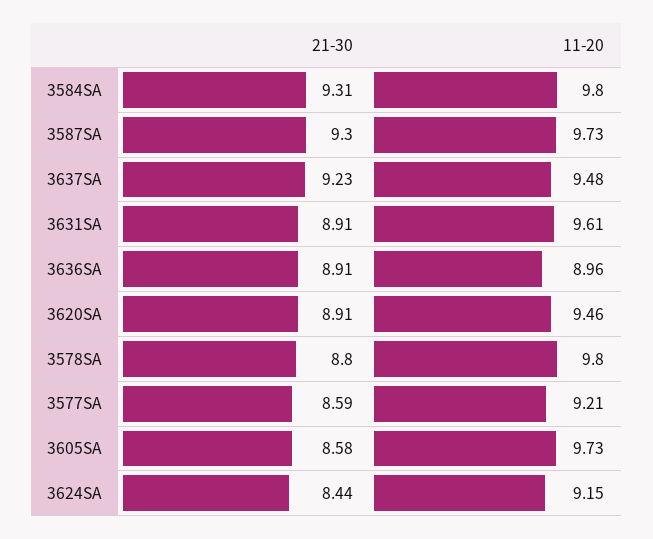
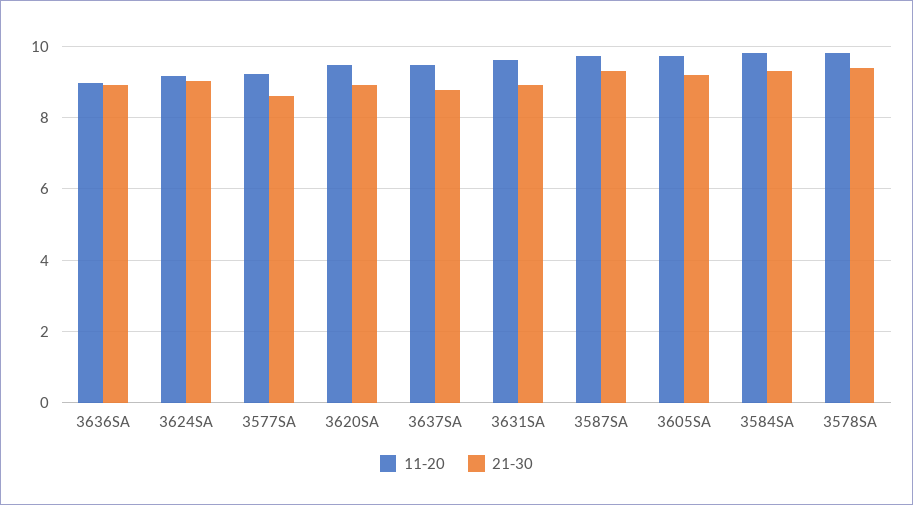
  {
    "21-30": {
      "3584SA": 9.31,
      "3587SA": 9.3,
-     "3637SA": 9.23,
+     "3637SA": 8.8,
      "3631SA": 8.91,
      "3636SA": 8.91,
      "3620SA": 8.91,
-     "3578SA": 8.8,
+     "3578SA": 9.4,
      "3577SA": 8.59,
-     "3605SA": 8.58,
+     "3605SA": 9.2,
-     "3624SA": 8.44
+     "3624SA": 9
    },
    "11-20": {
      "3584SA": 9.8,
      "3587SA": 9.73,
      "3637SA": 9.48,
      "3631SA": 9.61,
      "3636SA": 8.96,
      "3620SA": 9.46,
      "3578SA": 9.8,
      "3577SA": 9.21,
      "3605SA": 9.73,
      "3624SA": 9.15
    }
  }

